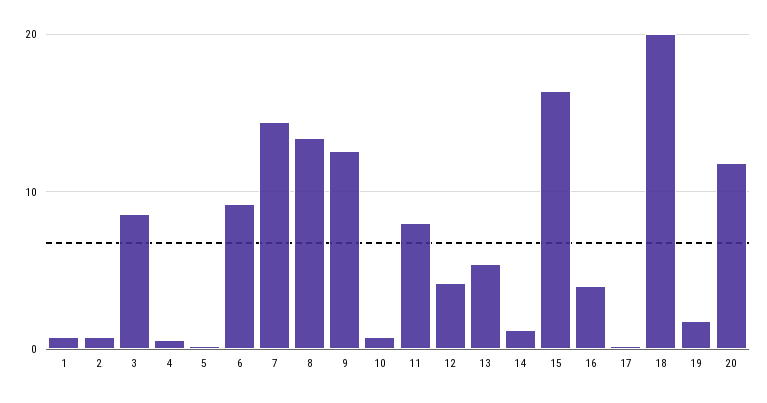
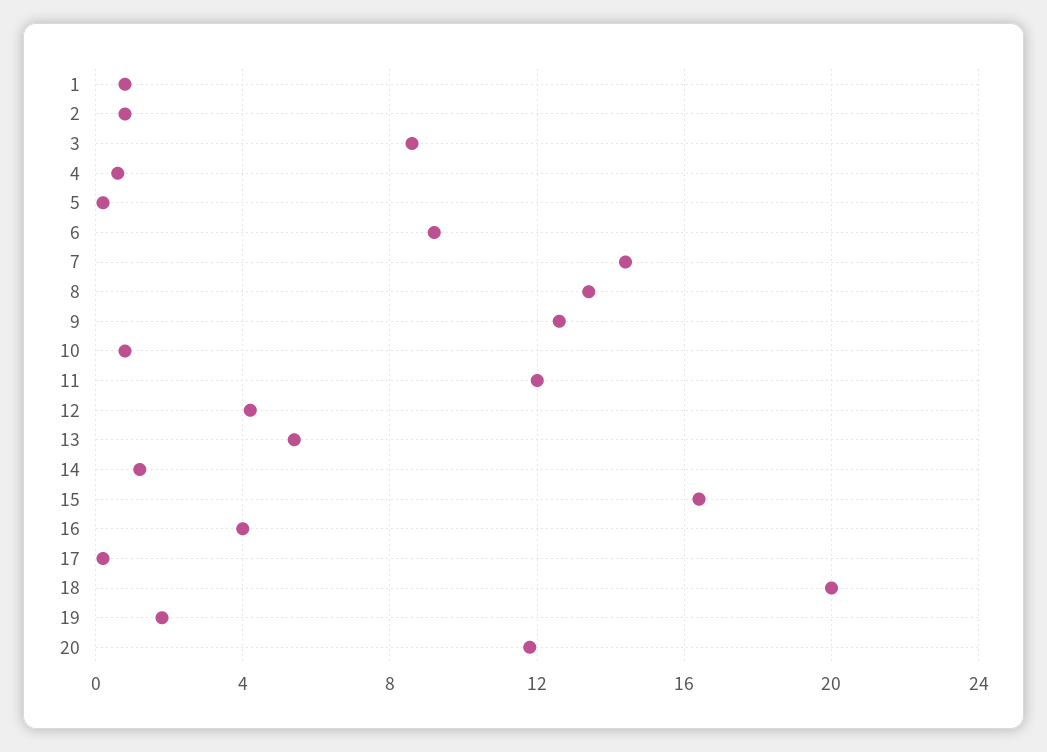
  {
    "1": 1,
    "2": 1,
    "3": 8.5,
    "4": 0.5,
    "5": 0,
    "6": 9,
    "7": 14.5,
    "8": 13.5,
    "9": 12.5,
    "10": 1,
-   "11": 8,
+   "11": 12,
    "12": 4,
    "13": 5.5,
    "14": 1,
    "15": 16.5,
    "16": 4,
    "17": 0,
    "18": 20,
    "19": 2,
    "20": 12
  }

